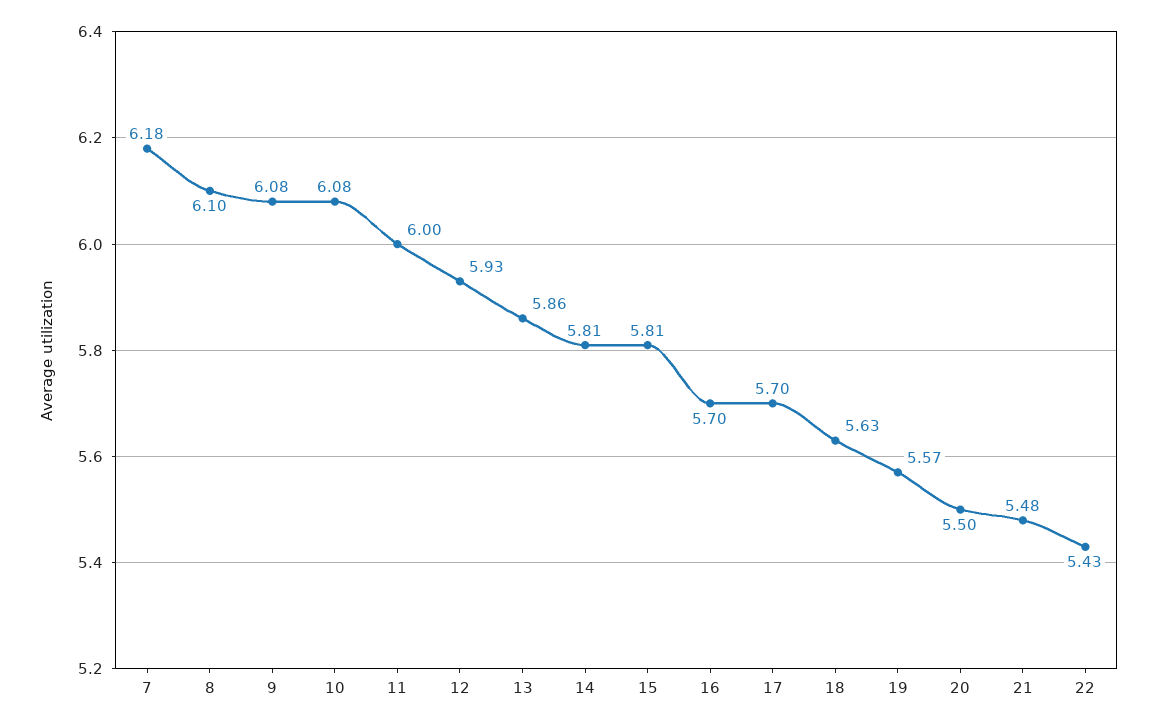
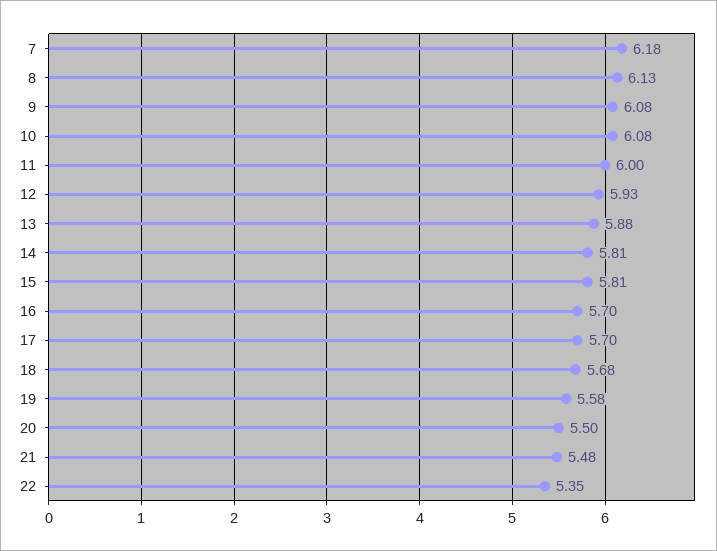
  {
    "7": 6.18,
-   "8": 6.1,
+   "8": 6.13,
    "9": 6.08,
    "10": 6.08,
    "11": 6,
    "12": 5.93,
-   "13": 5.86,
+   "13": 5.88,
    "14": 5.81,
    "15": 5.81,
    "16": 5.7,
    "17": 5.7,
-   "18": 5.63,
+   "18": 5.68,
-   "19": 5.57,
+   "19": 5.58,
    "20": 5.5,
    "21": 5.48,
-   "22": 5.43
+   "22": 5.35
  }

